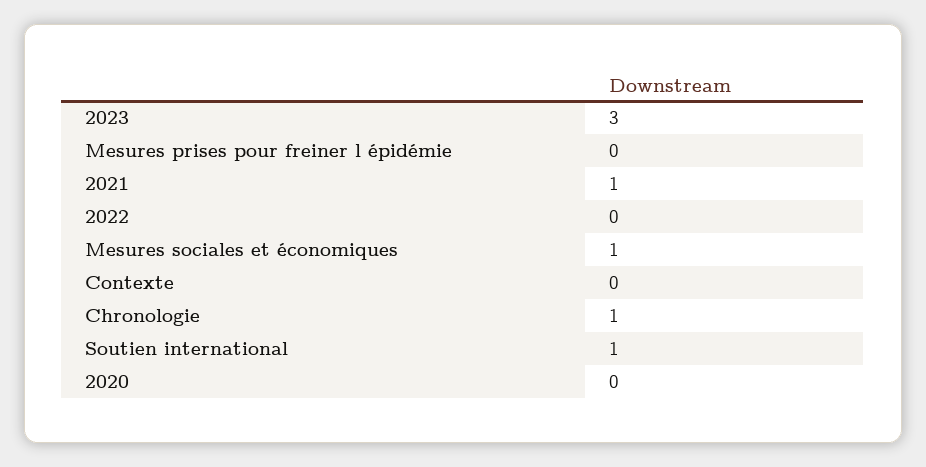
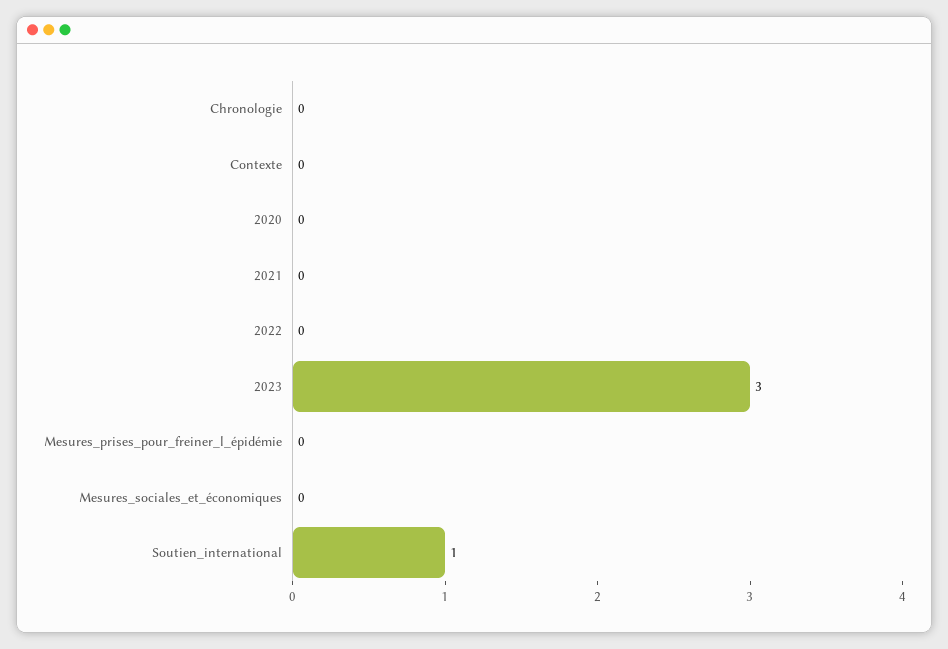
  {
    "2023": 3,
    "Mesures prises pour freiner l épidémie": 0,
-   "2021": 1,
+   "2021": 0,
    "2022": 0,
-   "Mesures sociales et économiques": 1,
+   "Mesures sociales et économiques": 0,
    "Contexte": 0,
-   "Chronologie": 1,
+   "Chronologie": 0,
    "Soutien international": 1,
    "2020": 0
  }

